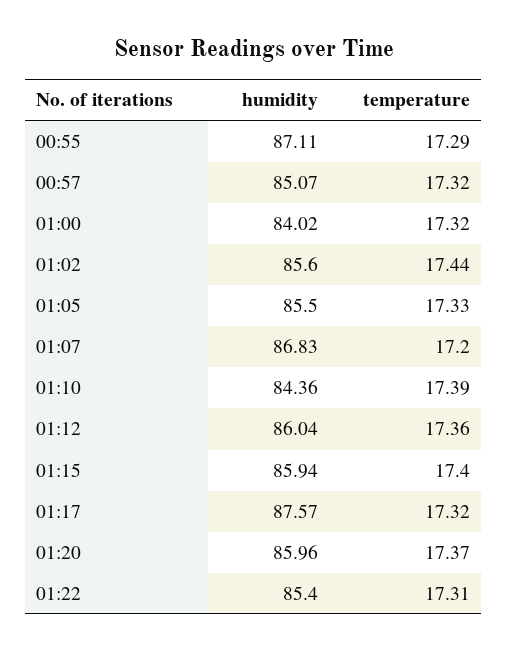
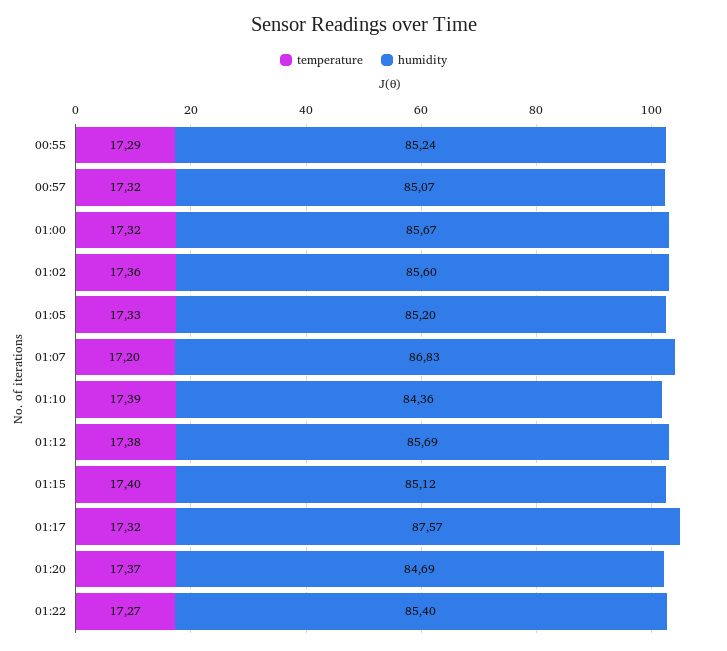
  {
    "humidity": {
-     "00:55": 87.11,
+     "00:55": 85.24,
      "00:57": 85.07,
-     "01:00": 84.02,
+     "01:00": 85.67,
      "01:02": 85.6,
-     "01:05": 85.5,
+     "01:05": 85.2,
      "01:07": 86.83,
      "01:10": 84.36,
-     "01:12": 86.04,
+     "01:12": 85.69,
-     "01:15": 85.94,
+     "01:15": 85.12,
      "01:17": 87.57,
-     "01:20": 85.96,
+     "01:20": 84.69,
      "01:22": 85.4
    },
    "temperature": {
      "00:55": 17.29,
      "00:57": 17.32,
      "01:00": 17.32,
-     "01:02": 17.44,
+     "01:02": 17.36,
      "01:05": 17.33,
      "01:07": 17.2,
      "01:10": 17.39,
-     "01:12": 17.36,
+     "01:12": 17.38,
      "01:15": 17.4,
      "01:17": 17.32,
      "01:20": 17.37,
-     "01:22": 17.31
+     "01:22": 17.27
    }
  }

